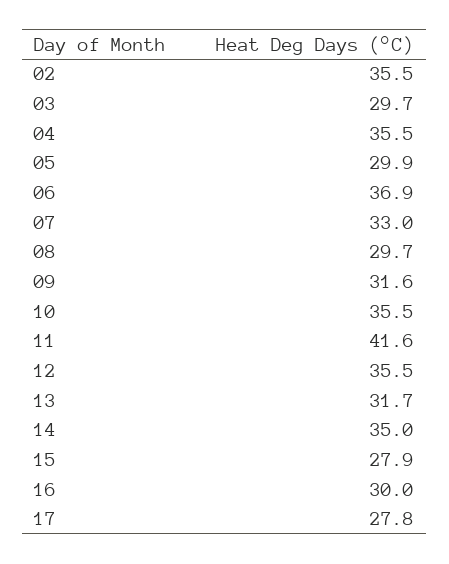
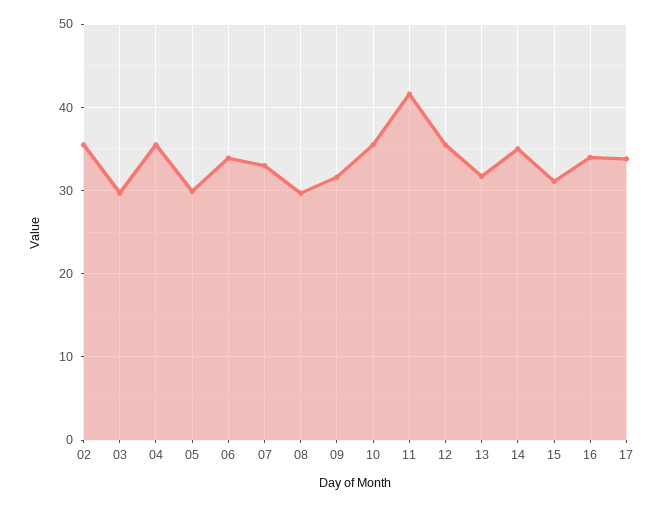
  {
    "02": 35.5,
    "03": 29.7,
    "04": 35.5,
    "05": 29.9,
-   "06": 36.9,
+   "06": 34,
    "07": 33,
    "08": 29.7,
    "09": 31.6,
    "10": 35.5,
    "11": 41.6,
    "12": 35.5,
    "13": 31.7,
    "14": 35,
-   "15": 27.9,
+   "15": 31,
-   "16": 30,
+   "16": 34,
-   "17": 27.8
+   "17": 34
  }

